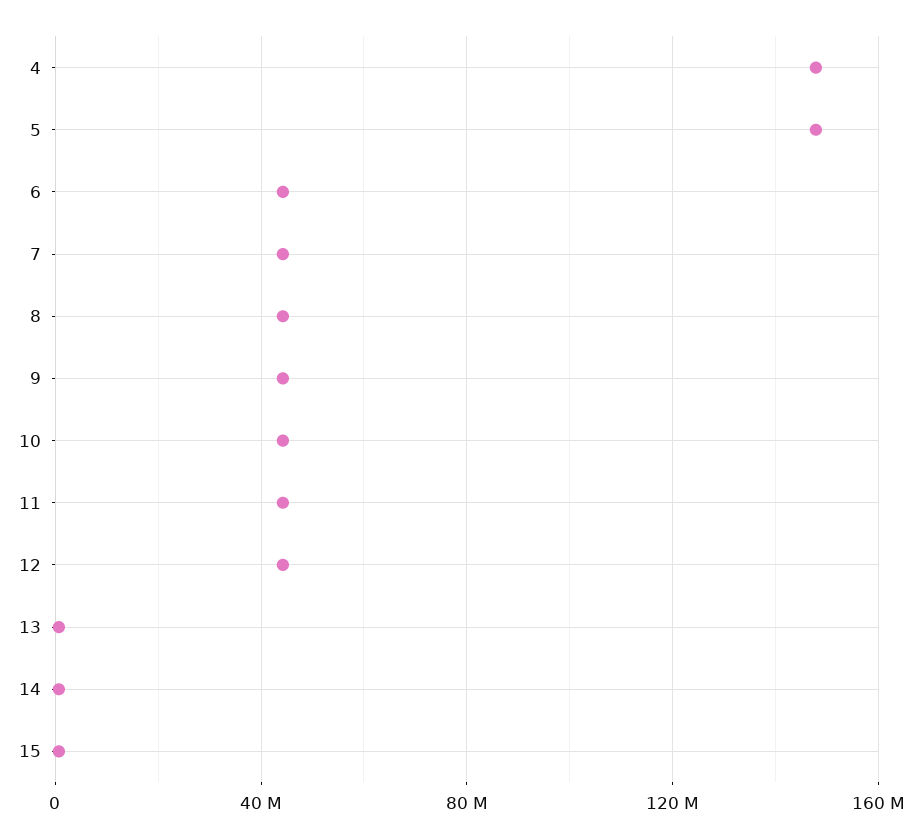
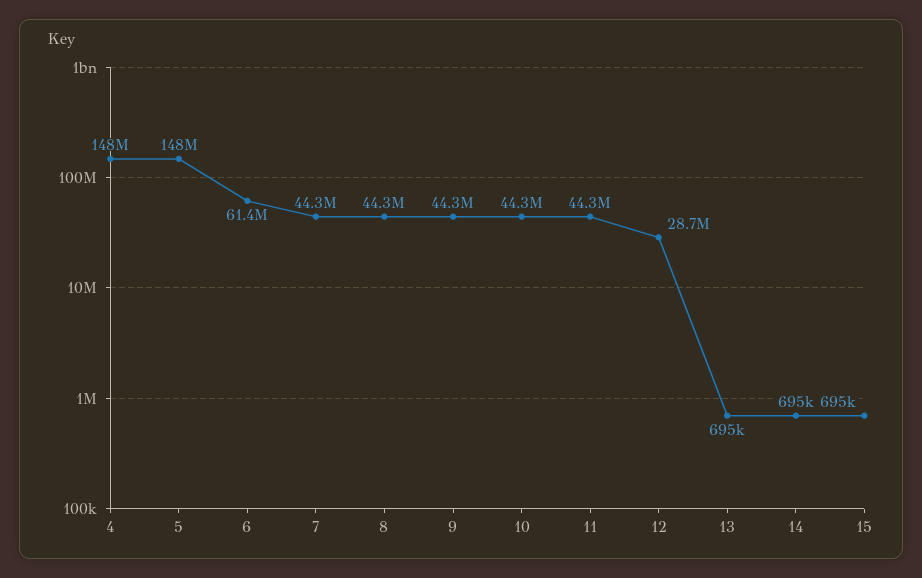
  {
    "4": 148000000,
    "5": 148000000,
-   "6": 45000000,
+   "6": 61400000,
    "7": 44300000,
    "8": 44300000,
    "9": 44300000,
    "10": 44300000,
    "11": 44300000,
-   "12": 45000000,
+   "12": 28700000,
    "13": 695000,
    "14": 695000,
    "15": 695000
  }

